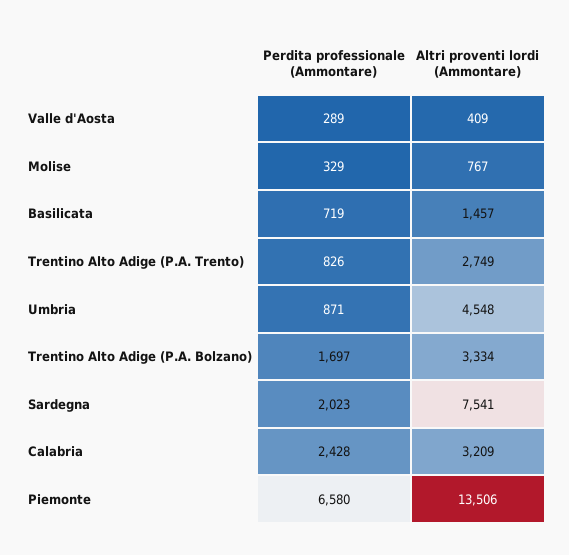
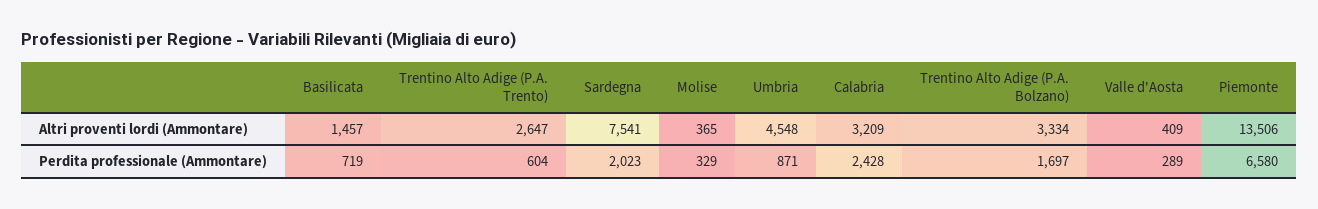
  {
    "Perdita professionale (Ammontare)": {
      "Valle d'Aosta": 289,
      "Molise": 329,
      "Basilicata": 719,
-     "Trentino Alto Adige (P.A. Trento)": 826,
+     "Trentino Alto Adige (P.A. Trento)": 604,
      "Umbria": 871,
      "Trentino Alto Adige (P.A. Bolzano)": 1697,
      "Sardegna": 2023,
      "Calabria": 2428,
      "Piemonte": 6580
    },
    "Altri proventi lordi (Ammontare)": {
      "Valle d'Aosta": 409,
-     "Molise": 767,
+     "Molise": 365,
      "Basilicata": 1457,
-     "Trentino Alto Adige (P.A. Trento)": 2749,
+     "Trentino Alto Adige (P.A. Trento)": 2647,
      "Umbria": 4548,
      "Trentino Alto Adige (P.A. Bolzano)": 3334,
      "Sardegna": 7541,
      "Calabria": 3209,
      "Piemonte": 13506
    }
  }

